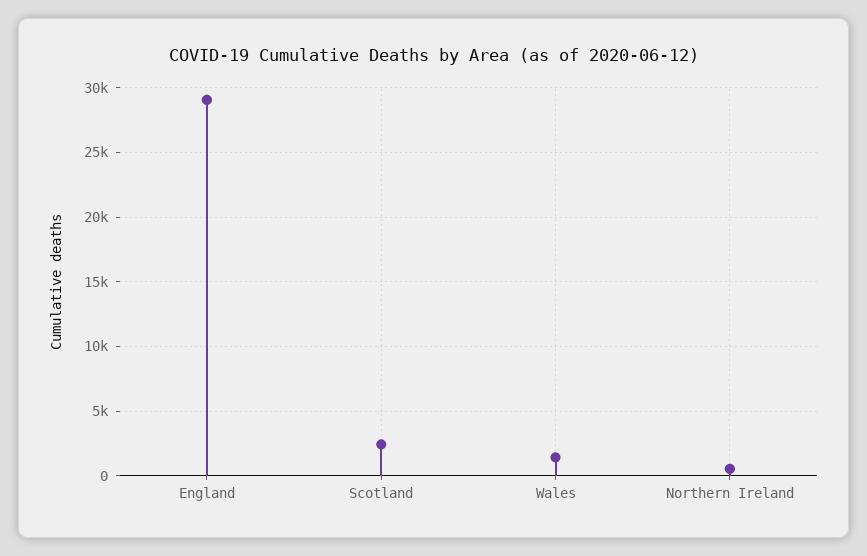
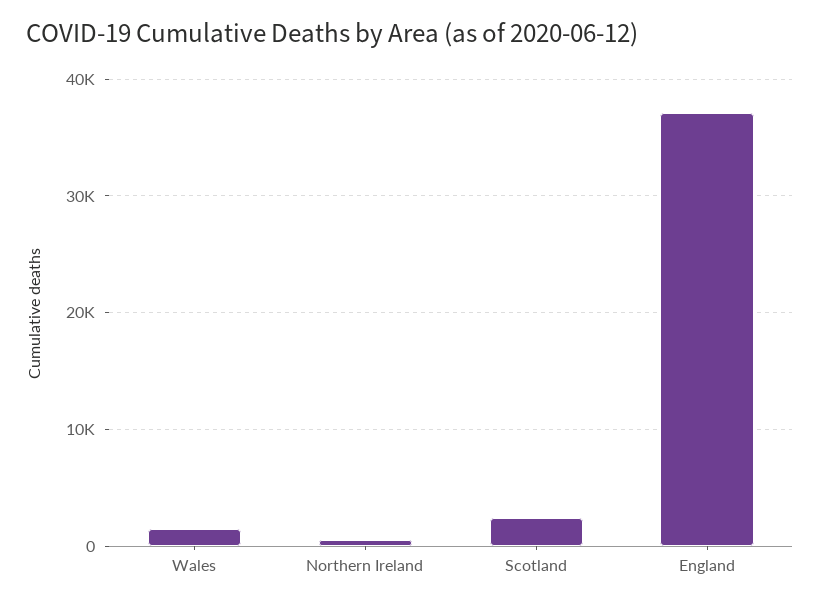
  {
-   "England": 29000,
+   "England": 37000,
    "Scotland": 2500,
    "Wales": 1500,
    "Northern Ireland": 500
  }

